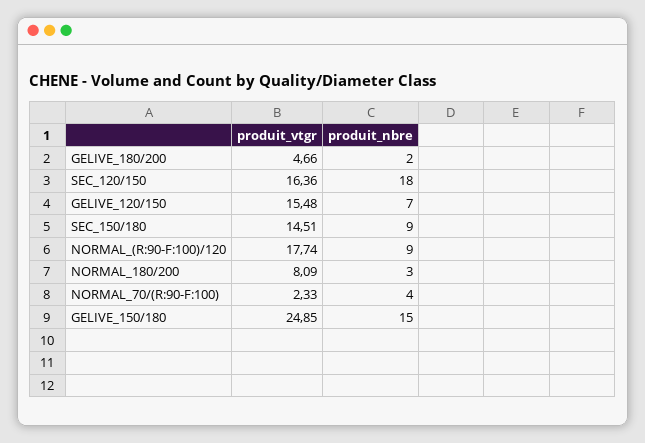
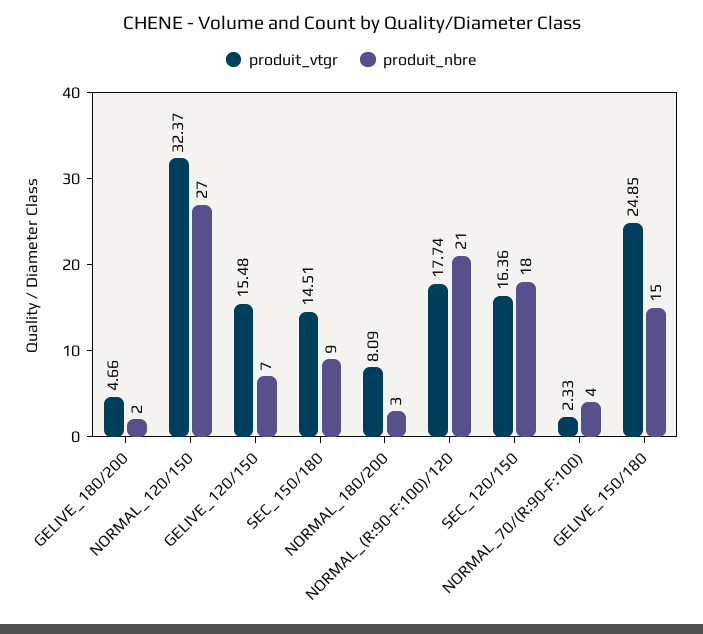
  {
    "produit_vtgr": {
      "GELIVE_180/200": 4.66,
      "SEC_120/150": 16.36,
      "GELIVE_120/150": 15.48,
      "SEC_150/180": 14.51,
      "NORMAL_(R:90-F:100)/120": 17.74,
      "NORMAL_180/200": 8.09,
      "NORMAL_70/(R:90-F:100)": 2.33,
-     "GELIVE_150/180": 24.85
+     "GELIVE_150/180": 24.85,
+     "NORMAL_120/150": 32.37
    },
    "produit_nbre": {
      "GELIVE_180/200": 2,
      "SEC_120/150": 18,
      "GELIVE_120/150": 7,
      "SEC_150/180": 9,
-     "NORMAL_(R:90-F:100)/120": 9,
+     "NORMAL_(R:90-F:100)/120": 21,
      "NORMAL_180/200": 3,
      "NORMAL_70/(R:90-F:100)": 4,
-     "GELIVE_150/180": 15
+     "GELIVE_150/180": 15,
+     "NORMAL_120/150": 27
    }
  }

